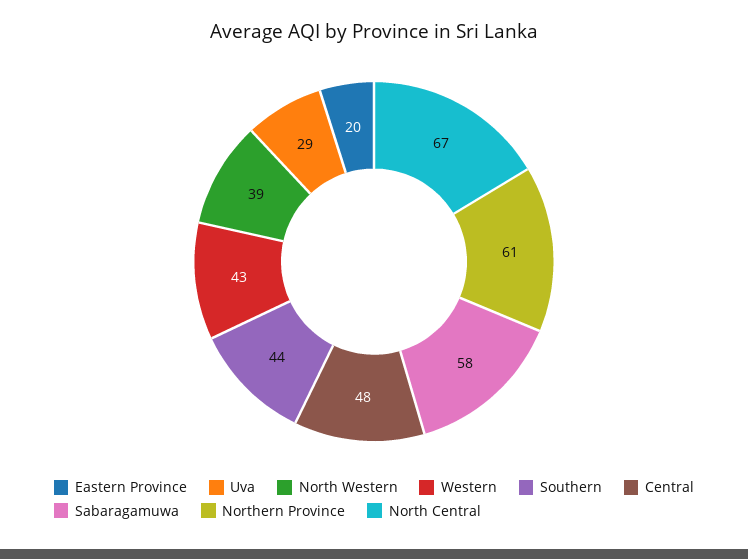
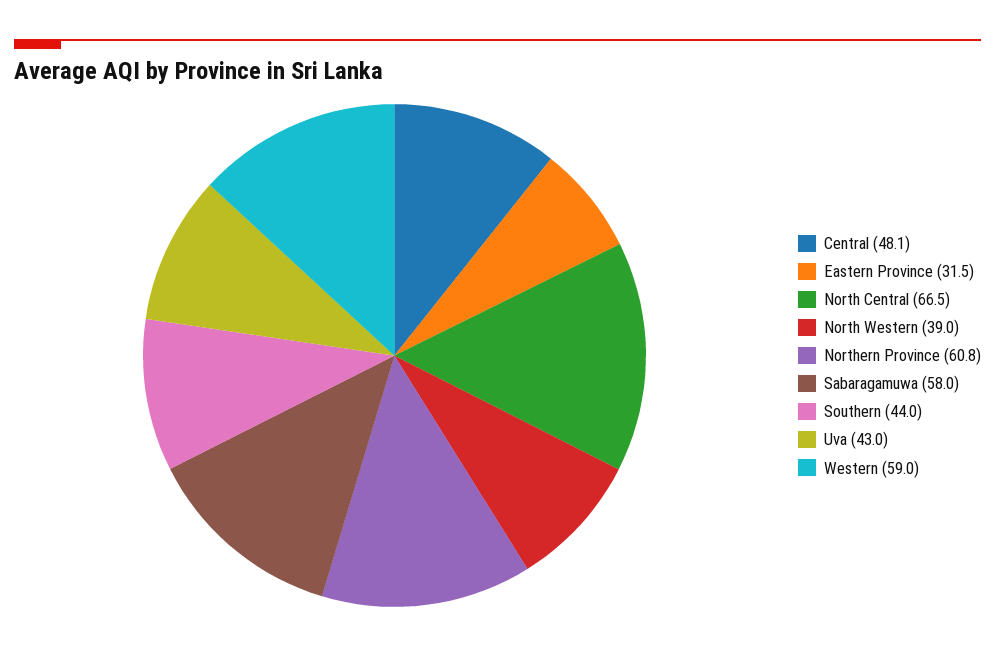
  {
-   "Eastern Province": 20,
+   "Eastern Province": 31.5,
-   "Uva": 29,
+   "Uva": 43,
    "North Western": 39,
-   "Western": 43,
+   "Western": 59,
    "Southern": 44,
    "Central": 48.1,
    "Sabaragamuwa": 58,
    "Northern Province": 60.8,
    "North Central": 66.5
  }

